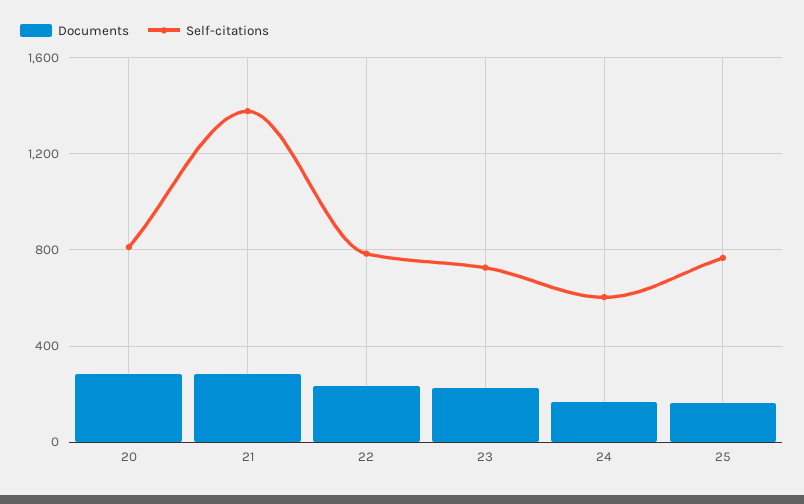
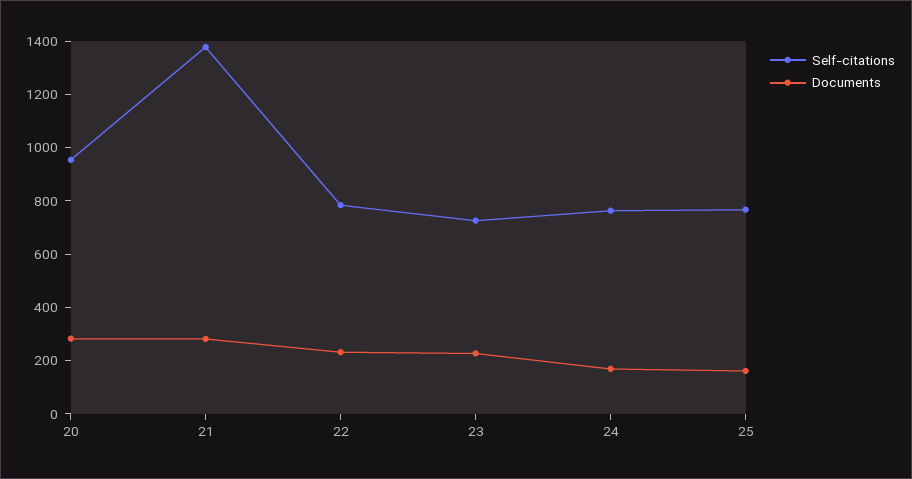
  {
    "Documents": {
      "20": 300,
      "21": 300,
      "22": 250,
      "23": 250,
      "24": 150,
      "25": 150
    },
    "Self-citations": {
-     "20": 800,
+     "20": 950,
      "21": 1400,
      "22": 800,
      "23": 750,
-     "24": 600,
+     "24": 750,
      "25": 750
    }
  }

